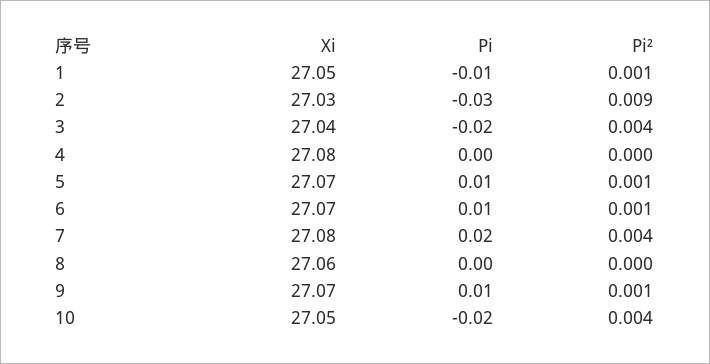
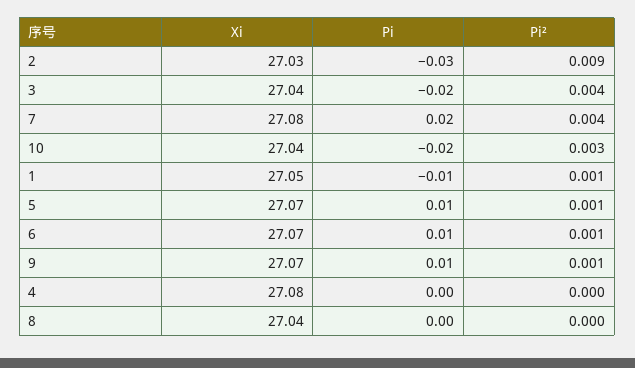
  {
    "Xi": {
      "1": 27.05,
      "2": 27.03,
      "3": 27.04,
      "4": 27.08,
      "5": 27.07,
      "6": 27.07,
      "7": 27.08,
-     "8": 27.06,
+     "8": 27.04,
      "9": 27.07,
-     "10": 27.05
+     "10": 27.04
    },
    "Pi": {
      "1": -0.01,
      "2": -0.03,
      "3": -0.02,
      "4": 0,
      "5": 0.01,
      "6": 0.01,
      "7": 0.02,
      "8": 0,
      "9": 0.01,
      "10": -0.02
    },
    "Pi²": {
      "1": 0.001,
      "2": 0.009,
      "3": 0.004,
      "4": 0,
      "5": 0.001,
      "6": 0.001,
      "7": 0.004,
      "8": 0,
      "9": 0.001,
-     "10": 0.004
+     "10": 0.003
    }
  }

